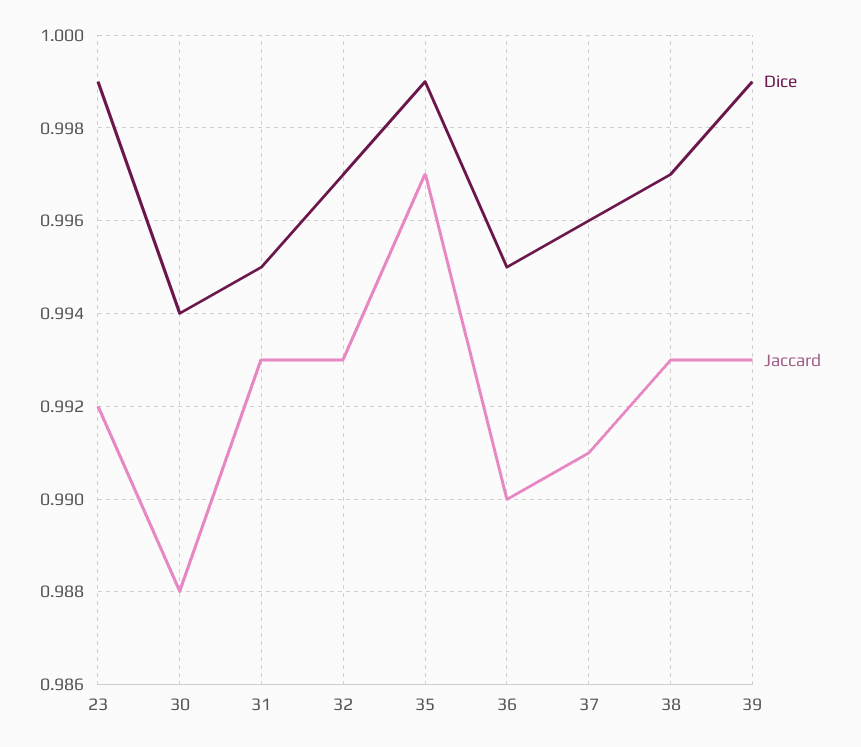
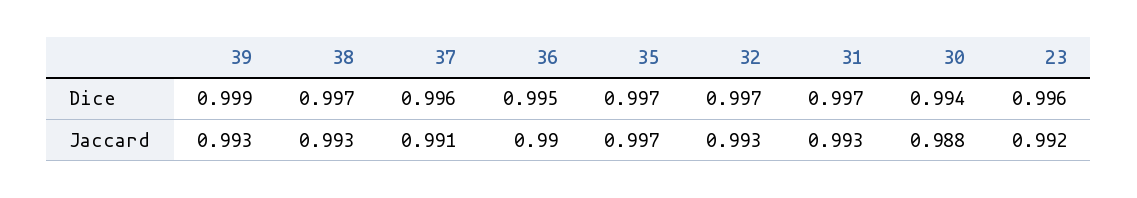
  {
    "Dice": {
-     "23": 0.999,
+     "23": 0.996,
      "30": 0.994,
-     "31": 0.995,
+     "31": 0.997,
      "32": 0.997,
-     "35": 0.999,
+     "35": 0.997,
      "36": 0.995,
      "37": 0.996,
      "38": 0.997,
      "39": 0.999
    },
    "Jaccard": {
      "23": 0.992,
      "30": 0.988,
      "31": 0.993,
      "32": 0.993,
      "35": 0.997,
      "36": 0.99,
      "37": 0.991,
      "38": 0.993,
      "39": 0.993
    }
  }

